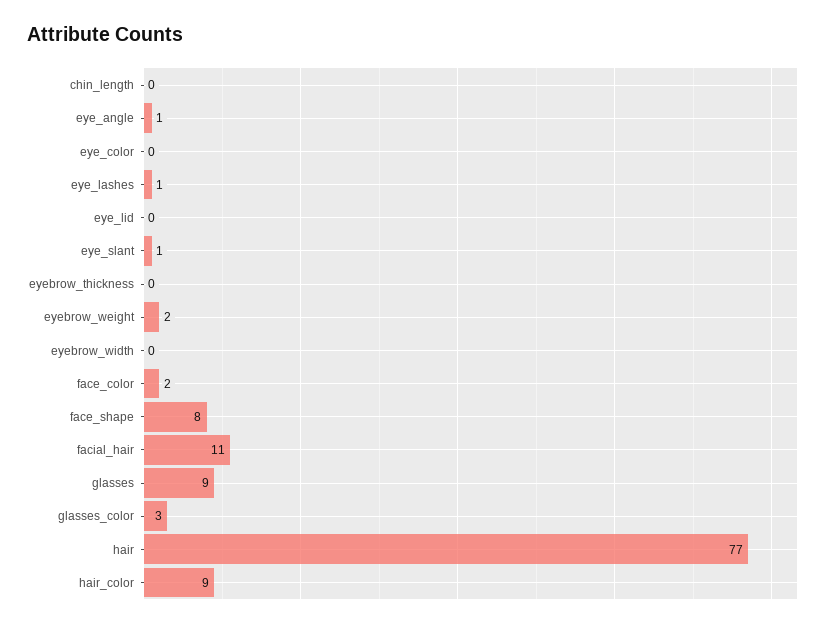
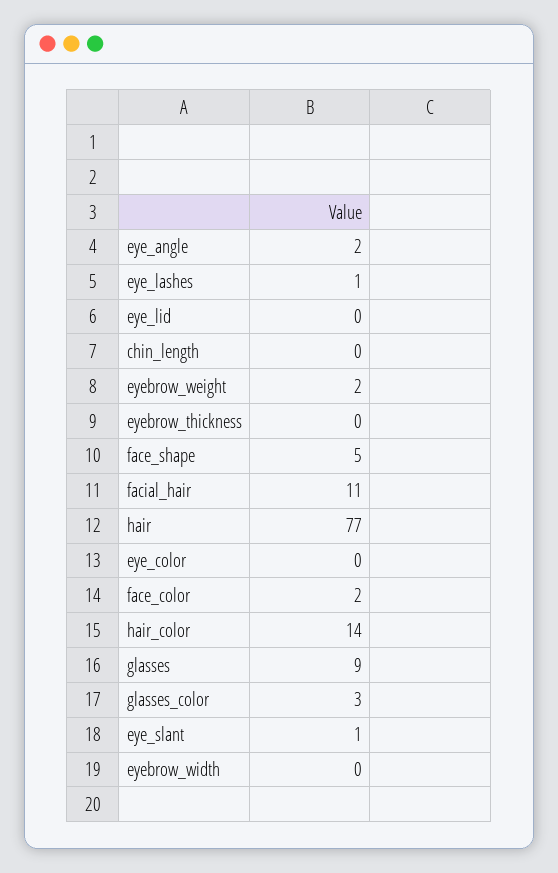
  {
    "chin_length": 0,
-   "eye_angle": 1,
+   "eye_angle": 2,
    "eye_color": 0,
    "eye_lashes": 1,
    "eye_lid": 0,
    "eye_slant": 1,
    "eyebrow_thickness": 0,
    "eyebrow_weight": 2,
    "eyebrow_width": 0,
    "face_color": 2,
-   "face_shape": 8,
+   "face_shape": 5,
    "facial_hair": 11,
    "glasses": 9,
    "glasses_color": 3,
    "hair": 77,
-   "hair_color": 9
+   "hair_color": 14
  }

